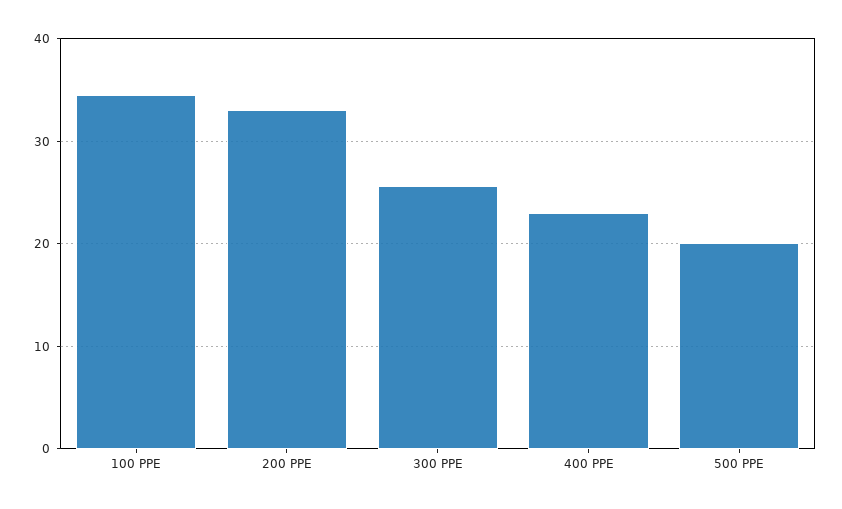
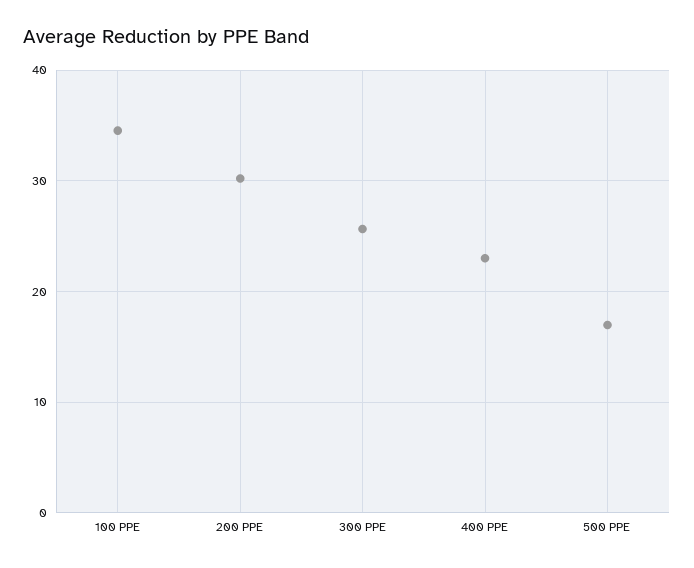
  {
    "100 PPE": 35,
-   "200 PPE": 33,
+   "200 PPE": 30,
    "300 PPE": 26,
    "400 PPE": 23,
-   "500 PPE": 20
+   "500 PPE": 17
  }

